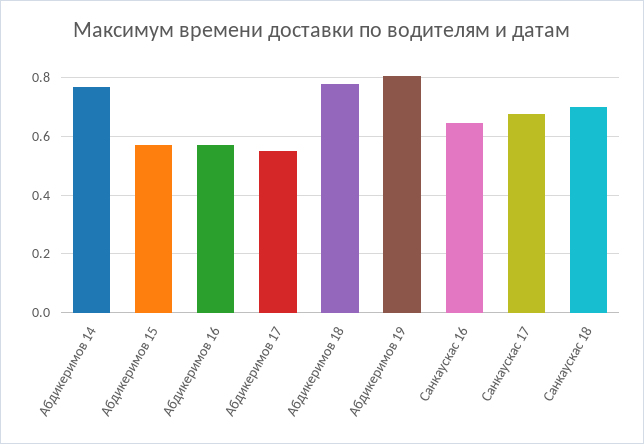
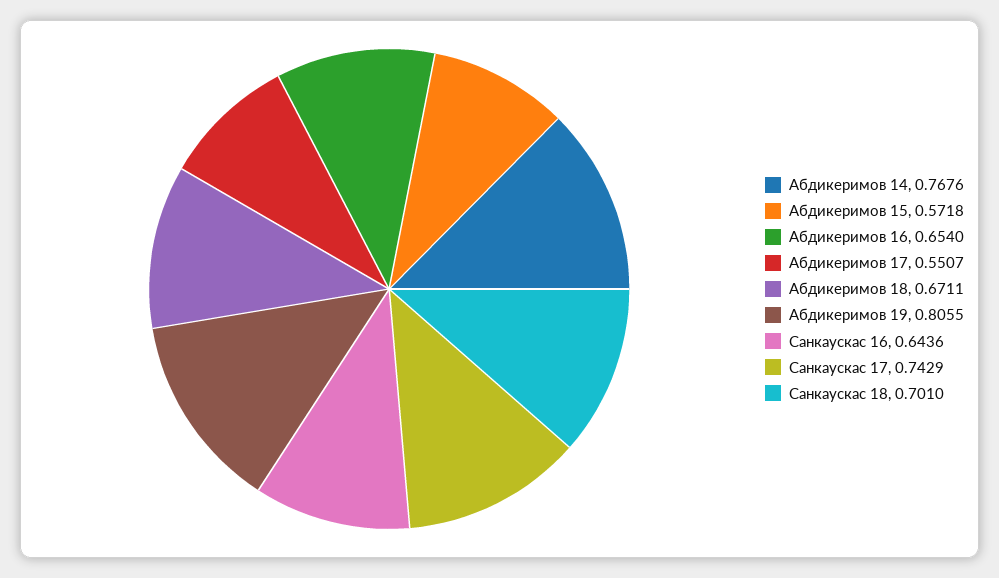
  {
    "Абдикеримов 14": 0.7676,
    "Абдикеримов 15": 0.5718,
-   "Абдикеримов 16": 0.575,
+   "Абдикеримов 16": 0.654,
    "Абдикеримов 17": 0.5507,
-   "Абдикеримов 18": 0.775,
+   "Абдикеримов 18": 0.6711,
    "Абдикеримов 19": 0.8055,
    "Санкаускас 16": 0.6436,
-   "Санкаускас 17": 0.675,
+   "Санкаускас 17": 0.7429,
    "Санкаускас 18": 0.701
  }

